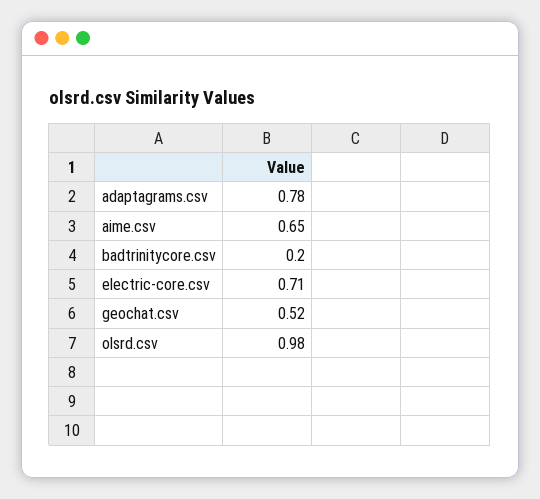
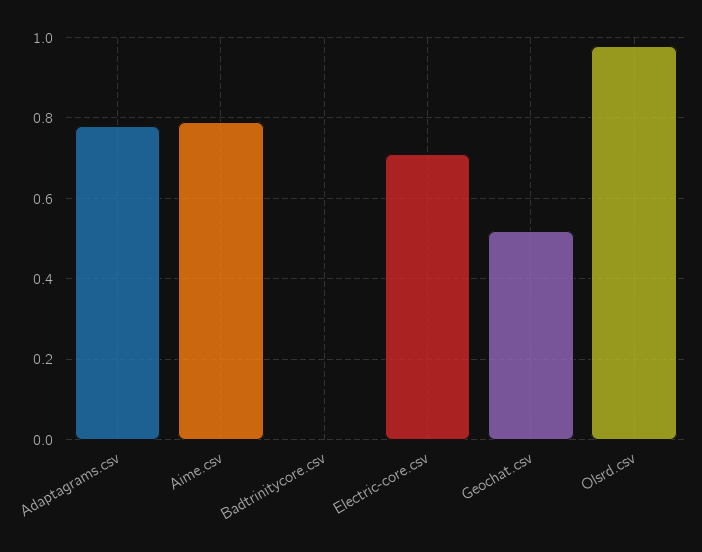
  {
    "adaptagrams.csv": 0.78,
-   "aime.csv": 0.65,
+   "aime.csv": 0.8,
-   "badtrinitycore.csv": 0.2,
+   "badtrinitycore.csv": 0,
    "electric-core.csv": 0.71,
    "geochat.csv": 0.52,
    "olsrd.csv": 0.98
  }

